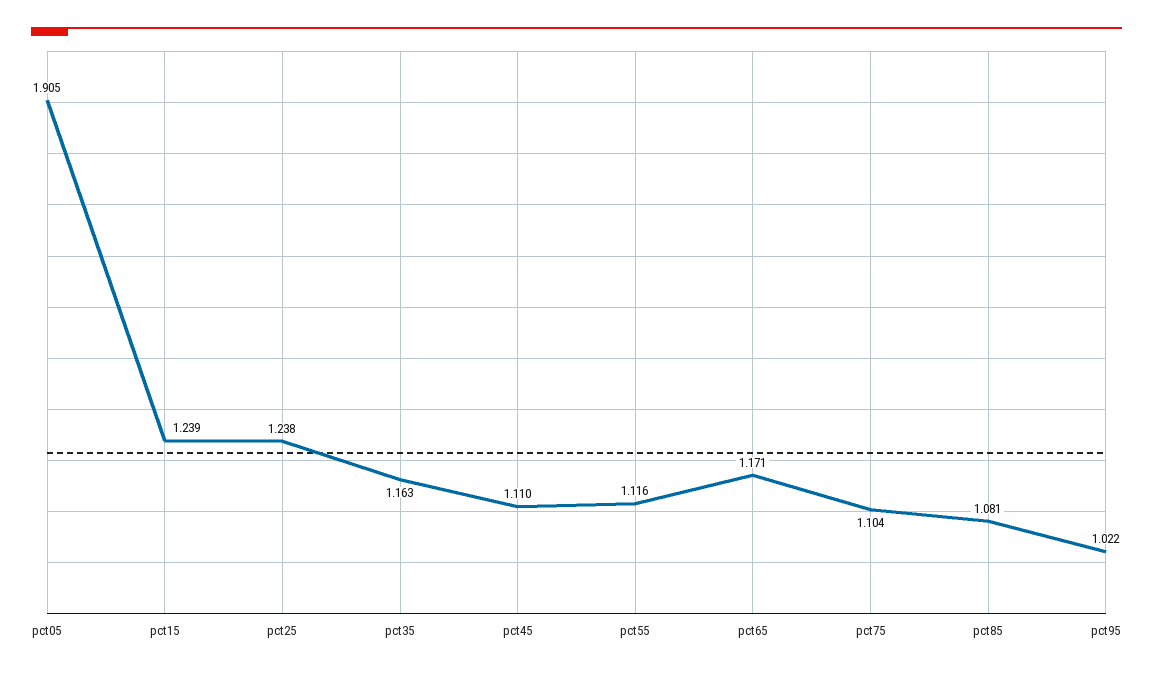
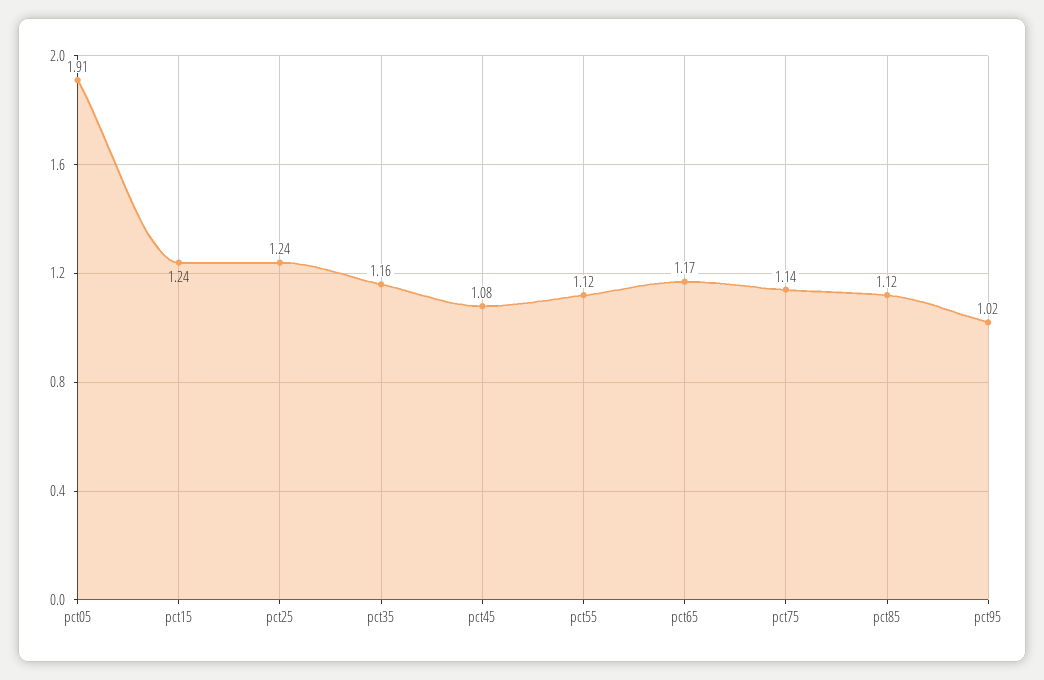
  {
    "pct05": 1.905,
    "pct15": 1.239,
    "pct25": 1.238,
    "pct35": 1.163,
-   "pct45": 1.11,
+   "pct45": 1.08,
    "pct55": 1.116,
    "pct65": 1.171,
-   "pct75": 1.104,
+   "pct75": 1.14,
-   "pct85": 1.081,
+   "pct85": 1.12,
    "pct95": 1.022
  }

